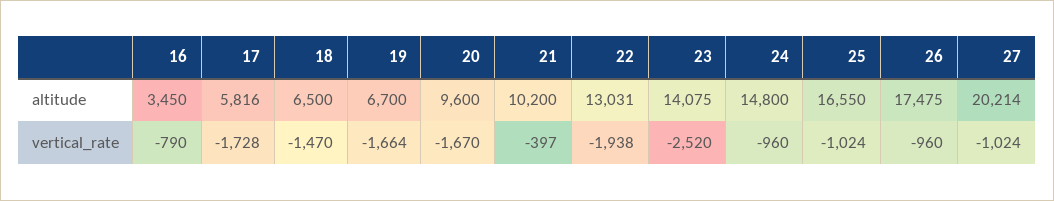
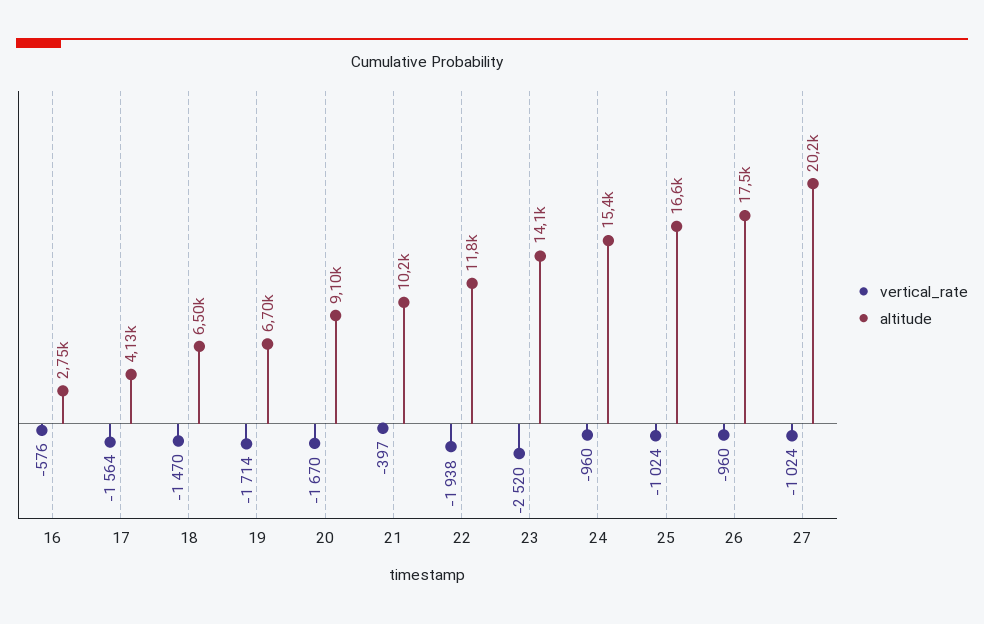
  {
    "altitude": {
-     "16": 3450,
+     "16": 2750,
-     "17": 5816,
+     "17": 4130,
      "18": 6500,
      "19": 6700,
-     "20": 9600,
+     "20": 9100,
      "21": 10200,
-     "22": 13031,
+     "22": 11800,
      "23": 14075,
-     "24": 14800,
+     "24": 15400,
      "25": 16550,
      "26": 17475,
      "27": 20214
    },
    "vertical_rate": {
-     "16": -790,
+     "16": -576,
-     "17": -1728,
+     "17": -1564,
      "18": -1470,
-     "19": -1664,
+     "19": -1714,
      "20": -1670,
      "21": -397,
      "22": -1938,
      "23": -2520,
      "24": -960,
      "25": -1024,
      "26": -960,
      "27": -1024
    }
  }

